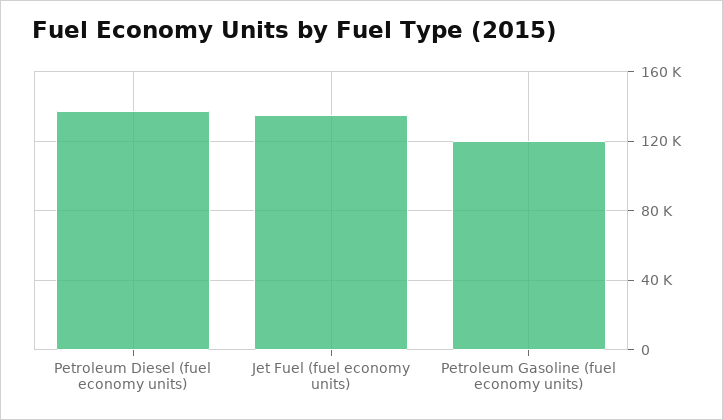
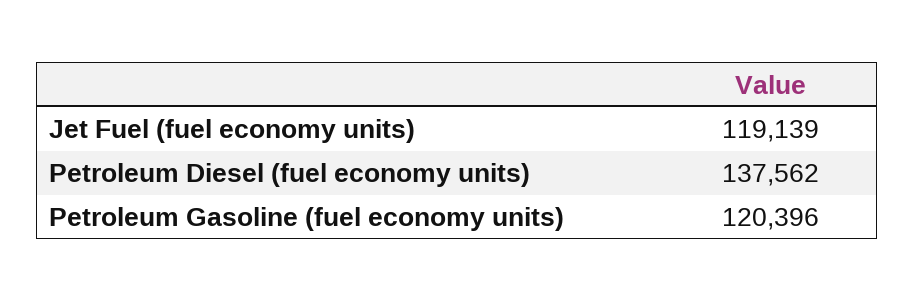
  {
    "Petroleum Diesel (fuel economy units)": 137562,
-   "Jet Fuel (fuel economy units)": 135000,
+   "Jet Fuel (fuel economy units)": 119139,
    "Petroleum Gasoline (fuel economy units)": 120396
  }

